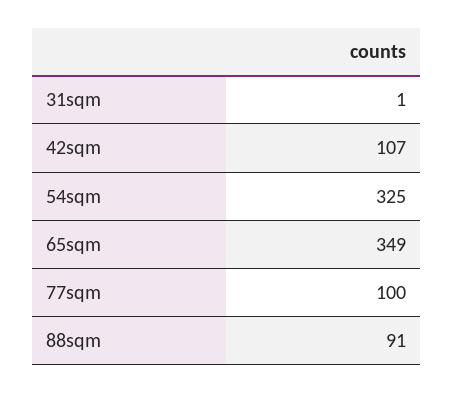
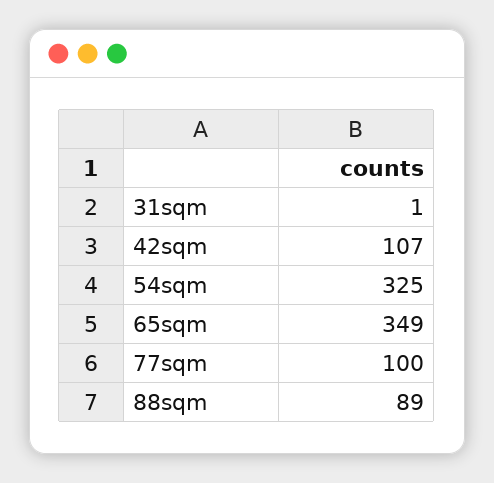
  {
    "31sqm": 1,
    "42sqm": 107,
    "54sqm": 325,
    "65sqm": 349,
    "77sqm": 100,
-   "88sqm": 91
+   "88sqm": 89
  }

